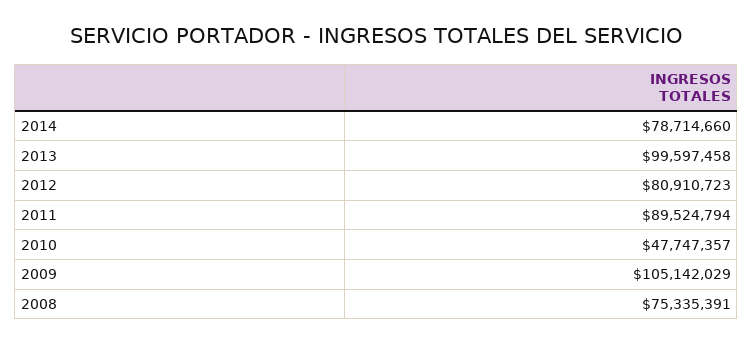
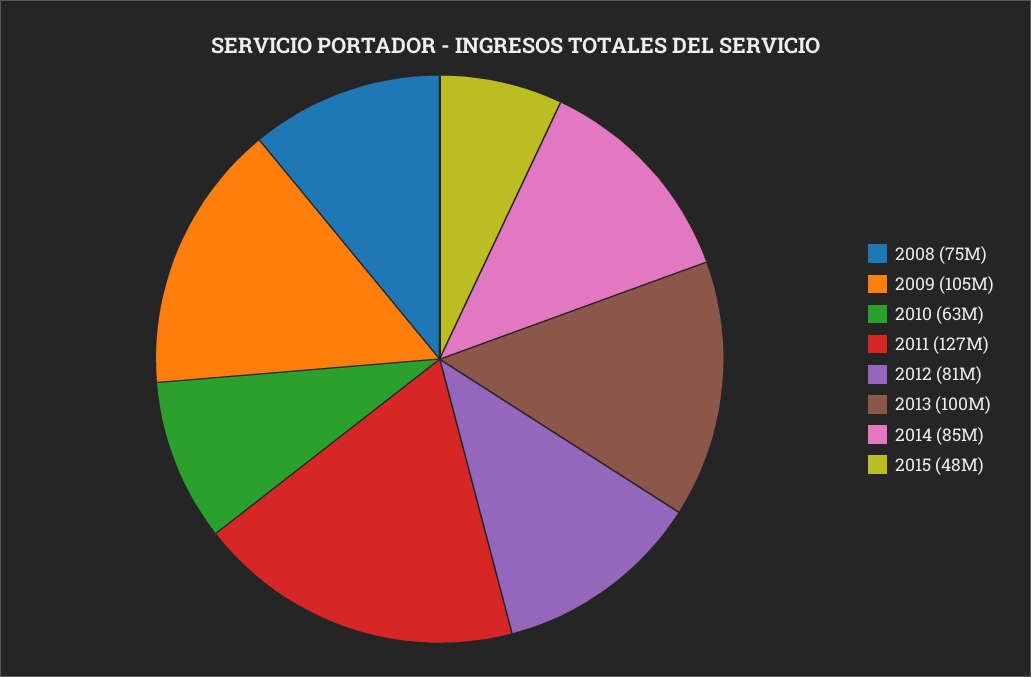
  {
-   "2014": 78714660,
+   "2014": 85000000,
    "2013": 99597458,
    "2012": 80910723,
-   "2011": 89524794,
+   "2011": 127000000,
-   "2010": 47747357,
+   "2010": 63000000,
    "2009": 105142029,
-   "2008": 75335391
+   "2008": 75335391,
+   "2015": 48000000
  }

